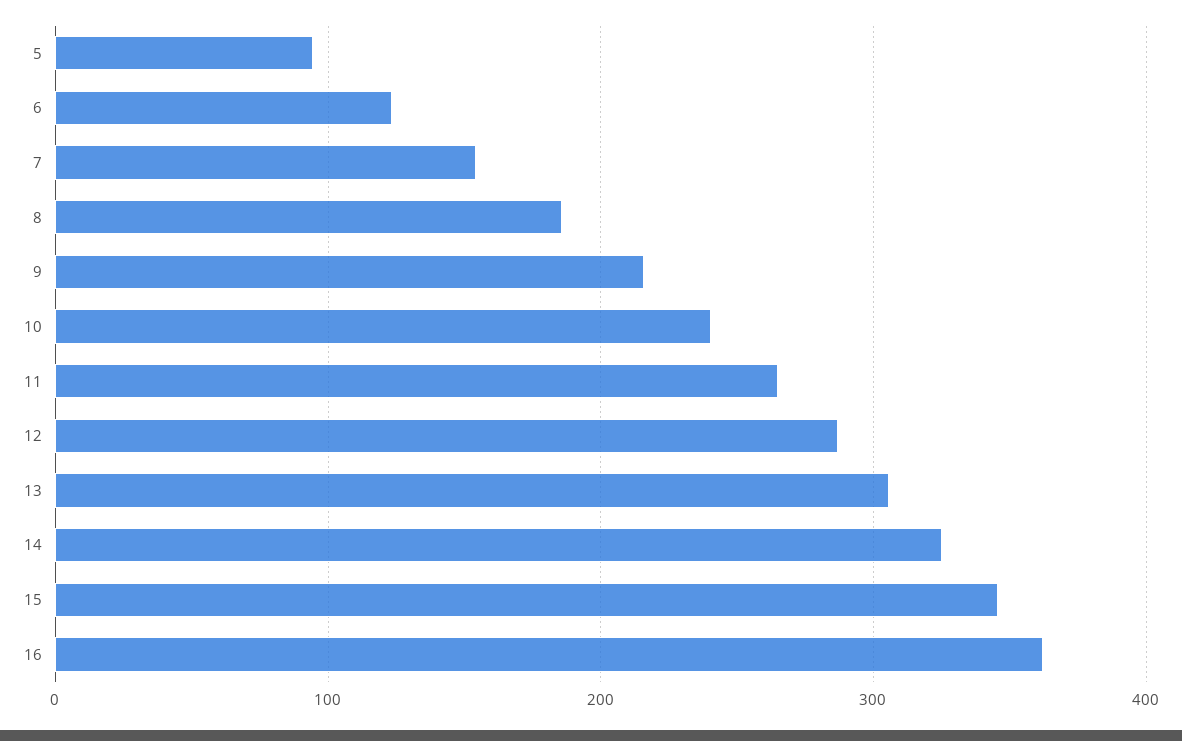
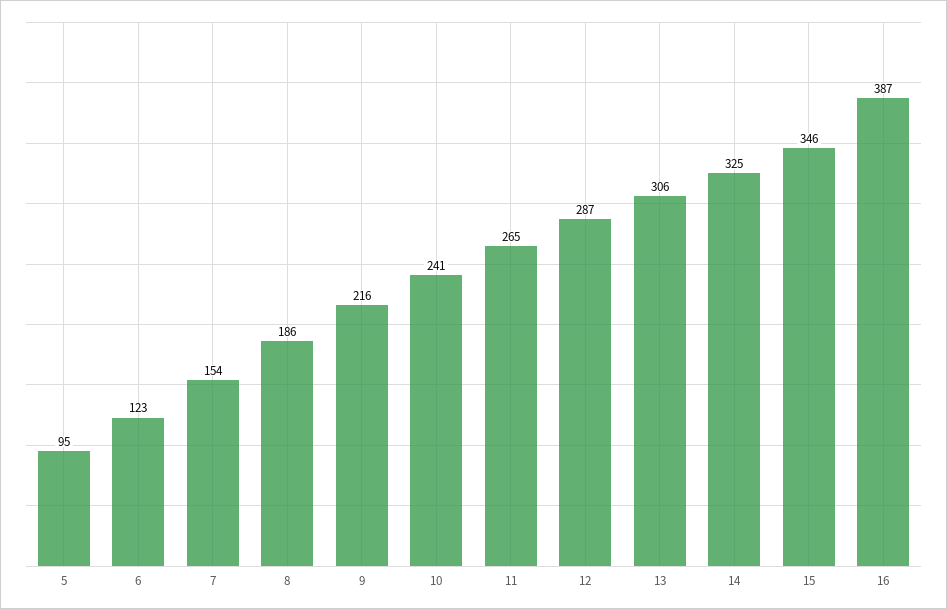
  {
    "5": 95,
    "6": 123,
    "7": 154,
    "8": 186,
    "9": 216,
    "10": 241,
    "11": 265,
    "12": 287,
    "13": 306,
    "14": 325,
    "15": 346,
-   "16": 360
+   "16": 387
  }

